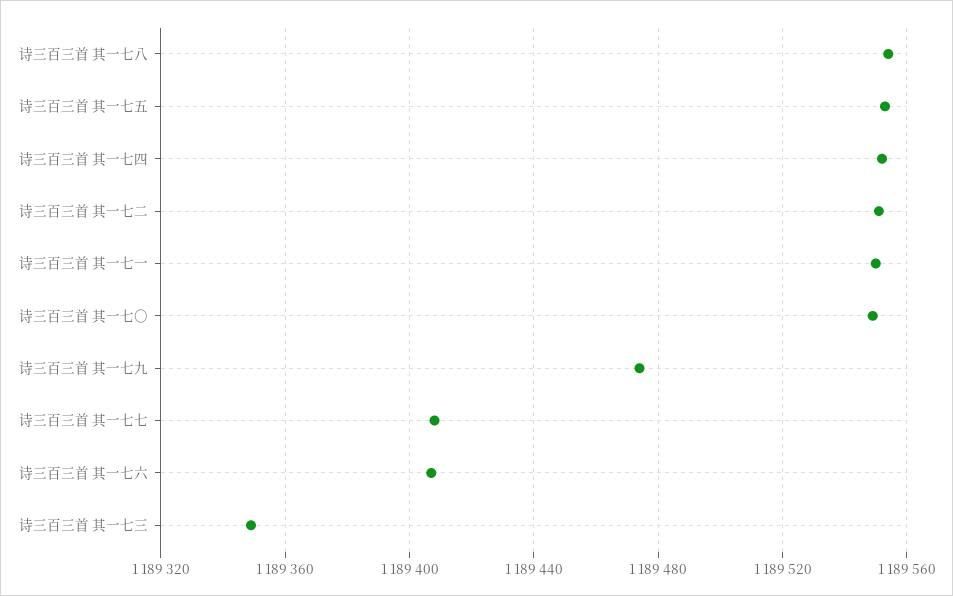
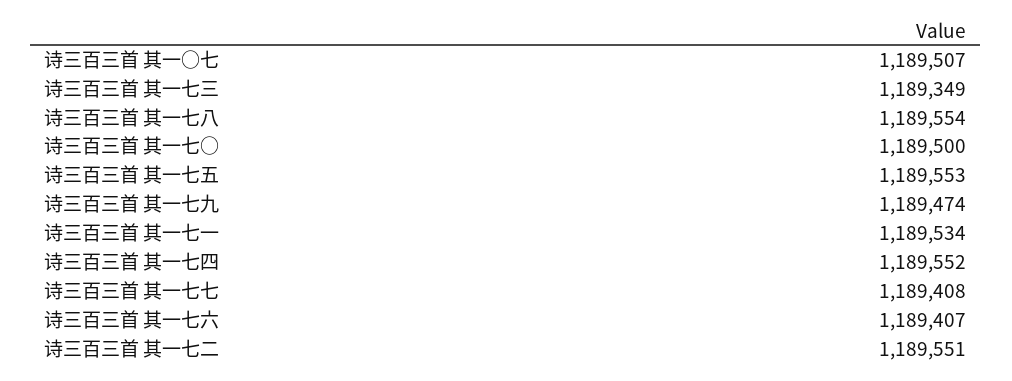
  {
    "诗三百三首 其一七八": 1189554,
    "诗三百三首 其一七五": 1189553,
    "诗三百三首 其一七四": 1189552,
    "诗三百三首 其一七二": 1189551,
-   "诗三百三首 其一七一": 1189550,
+   "诗三百三首 其一七一": 1189534,
-   "诗三百三首 其一七○": 1189550,
+   "诗三百三首 其一七○": 1189500,
    "诗三百三首 其一七九": 1189474,
    "诗三百三首 其一七七": 1189408,
    "诗三百三首 其一七六": 1189407,
-   "诗三百三首 其一七三": 1189349
+   "诗三百三首 其一七三": 1189349,
+   "诗三百三首 其一○七": 1189507
  }

